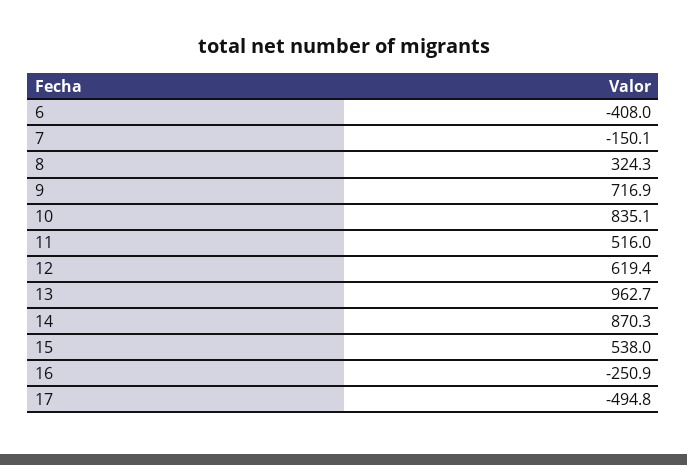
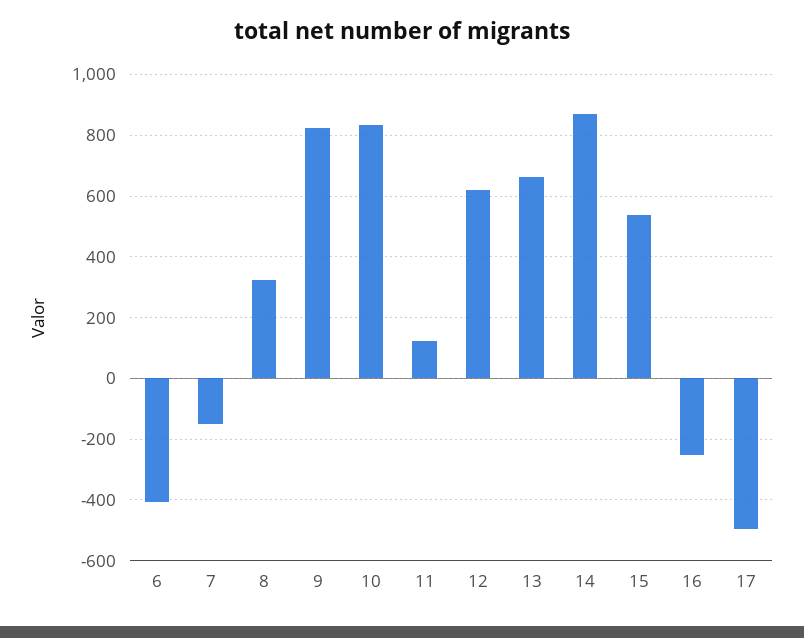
  {
    "6": -408,
    "7": -150.1,
    "8": 324.3,
-   "9": 716.9,
+   "9": 820,
    "10": 835.1,
-   "11": 516,
+   "11": 120,
    "12": 619.4,
-   "13": 962.7,
+   "13": 660,
    "14": 870.3,
    "15": 538,
    "16": -250.9,
    "17": -494.8
  }

